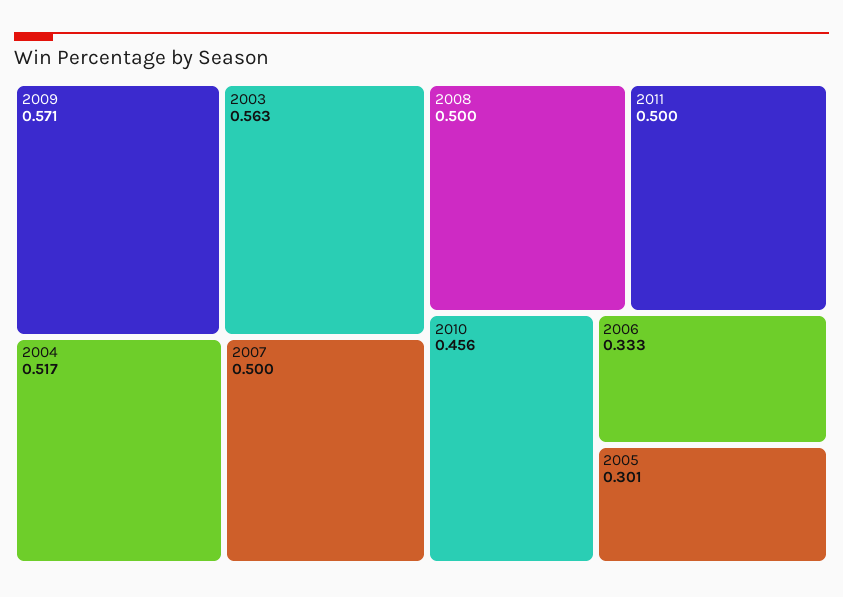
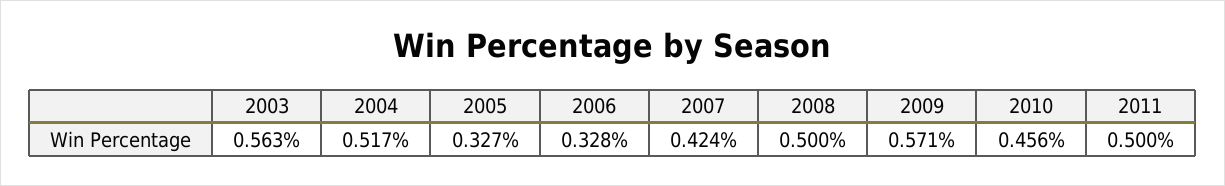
  {
    "2009": 0.571,
    "2003": 0.563,
    "2004": 0.517,
-   "2007": 0.5,
+   "2007": 0.424,
    "2008": 0.5,
    "2011": 0.5,
    "2010": 0.456,
-   "2006": 0.333,
+   "2006": 0.328,
-   "2005": 0.301
+   "2005": 0.327
  }

